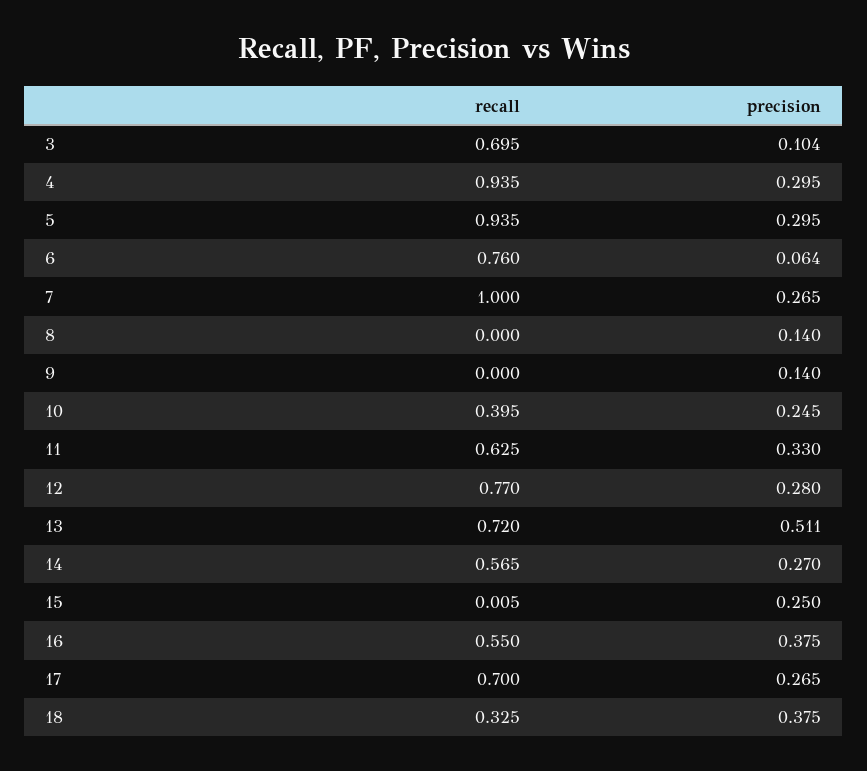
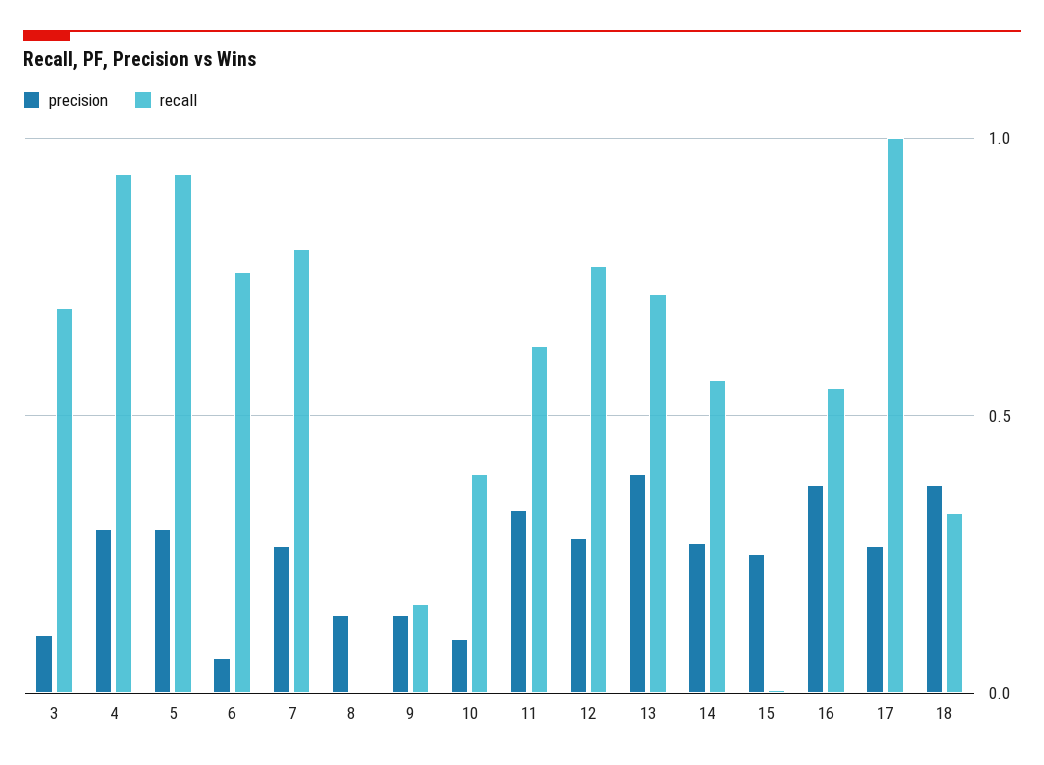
  {
    "recall": {
      "3": 0.695,
      "4": 0.935,
      "5": 0.935,
      "6": 0.76,
-     "7": 1,
+     "7": 0.8,
      "8": 0,
-     "9": 0,
+     "9": 0.15,
      "10": 0.395,
      "11": 0.625,
      "12": 0.77,
      "13": 0.72,
      "14": 0.565,
      "15": 0.005,
      "16": 0.55,
-     "17": 0.7,
+     "17": 1,
      "18": 0.325
    },
    "precision": {
      "3": 0.104,
      "4": 0.295,
      "5": 0.295,
      "6": 0.064,
      "7": 0.265,
      "8": 0.14,
      "9": 0.14,
-     "10": 0.245,
+     "10": 0.1,
      "11": 0.33,
      "12": 0.28,
-     "13": 0.511,
+     "13": 0.4,
      "14": 0.27,
      "15": 0.25,
      "16": 0.375,
      "17": 0.265,
      "18": 0.375
    }
  }

